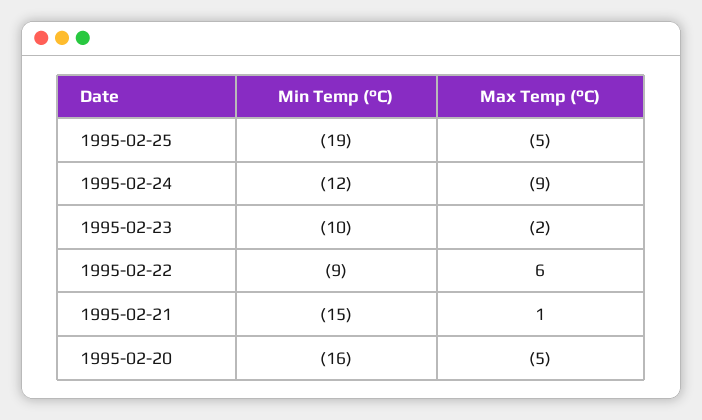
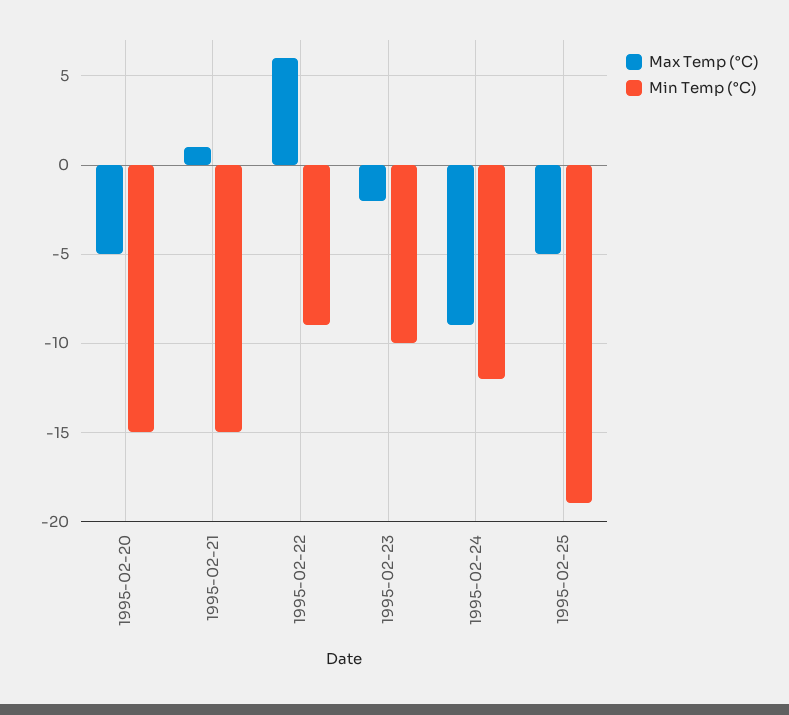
  {
    "Min Temp (°C)": {
      "1995-02-25": -19,
      "1995-02-24": -12,
      "1995-02-23": -10,
      "1995-02-22": -9,
      "1995-02-21": -15,
-     "1995-02-20": -16
+     "1995-02-20": -15
    },
    "Max Temp (°C)": {
      "1995-02-25": -5,
      "1995-02-24": -9,
      "1995-02-23": -2,
      "1995-02-22": 6,
      "1995-02-21": 1,
      "1995-02-20": -5
    }
  }

